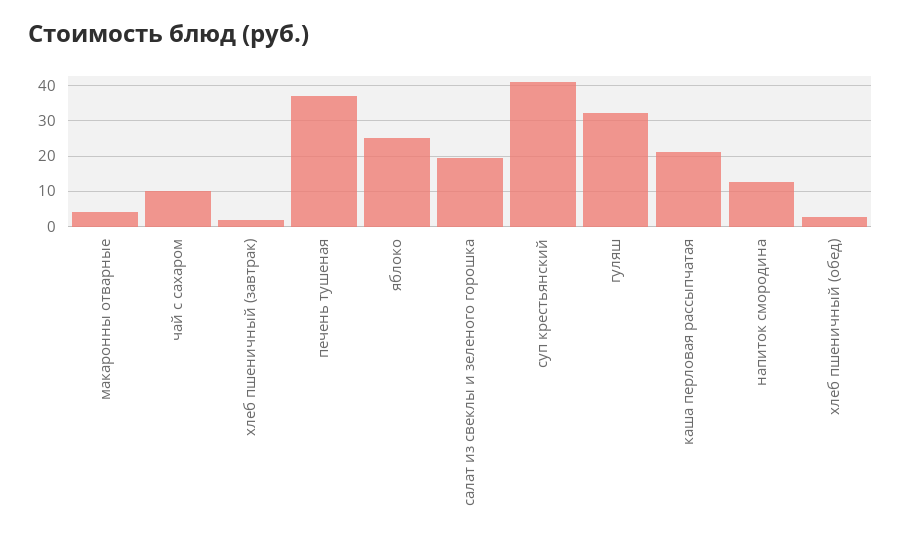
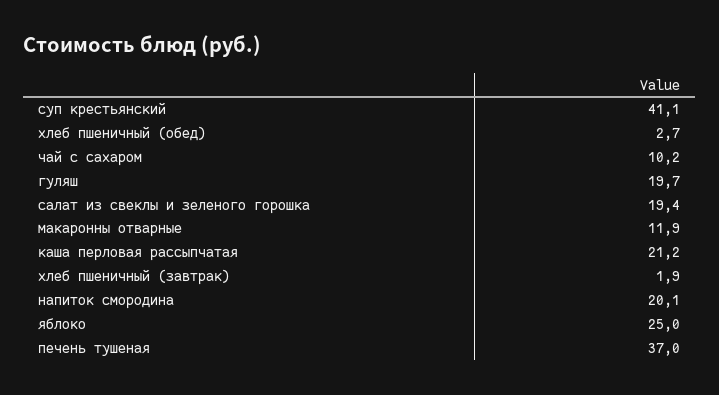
  {
-   "макаронны отварные": 4,
+   "макаронны отварные": 11.9,
    "чай с сахаром": 10.2,
    "хлеб пшеничный (завтрак)": 1.9,
    "печень тушеная": 37,
    "яблоко": 25,
    "салат из свеклы и зеленого горошка": 19.4,
    "суп крестьянский": 41.1,
-   "гуляш": 32,
+   "гуляш": 19.7,
    "каша перловая рассыпчатая": 21.2,
-   "напиток смородина": 12,
+   "напиток смородина": 20.1,
    "хлеб пшеничный (обед)": 2.7
  }

